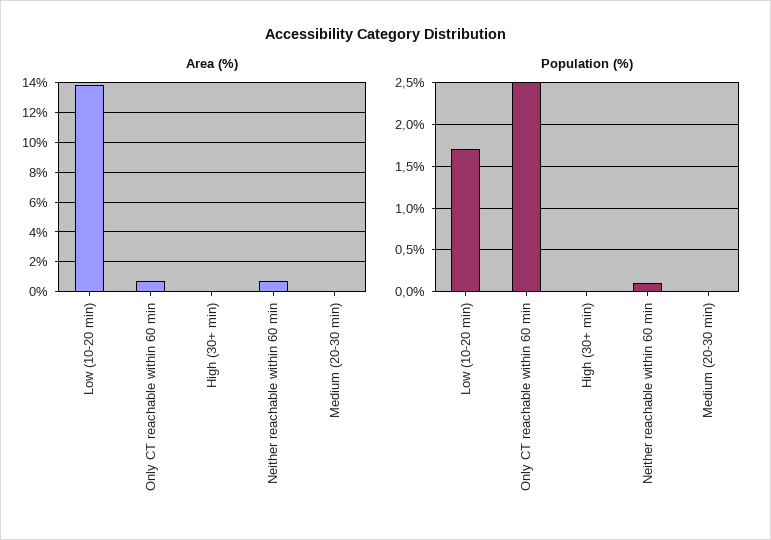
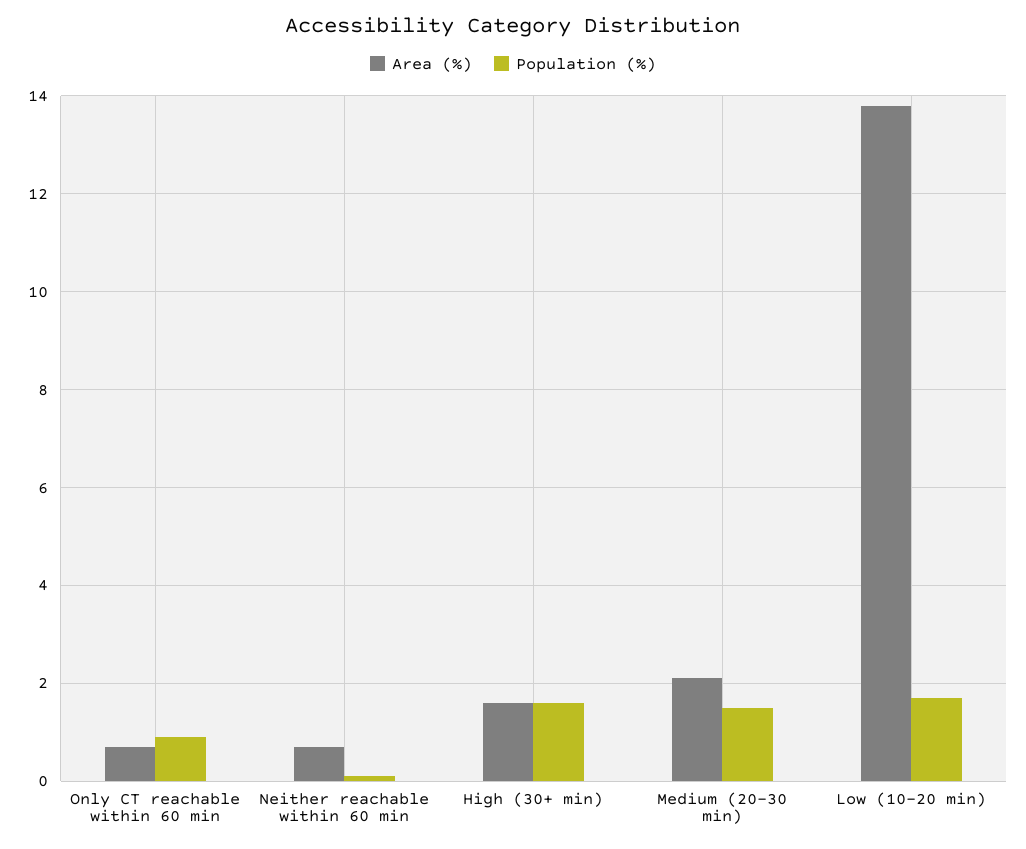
  {
    "Area (%)": {
      "Low (10-20 min)": 14,
      "Only CT reachable within 60 min": 0.5,
-     "High (30+ min)": 0,
+     "High (30+ min)": 1.5,
      "Neither reachable within 60 min": 0.5,
-     "Medium (20-30 min)": 0
+     "Medium (20-30 min)": 2
    },
    "Population (%)": {
      "Low (10-20 min)": 1.7,
-     "Only CT reachable within 60 min": 2.5,
+     "Only CT reachable within 60 min": 1,
-     "High (30+ min)": 0,
+     "High (30+ min)": 1.5,
      "Neither reachable within 60 min": 0.1,
-     "Medium (20-30 min)": 0
+     "Medium (20-30 min)": 1.5
    }
  }

